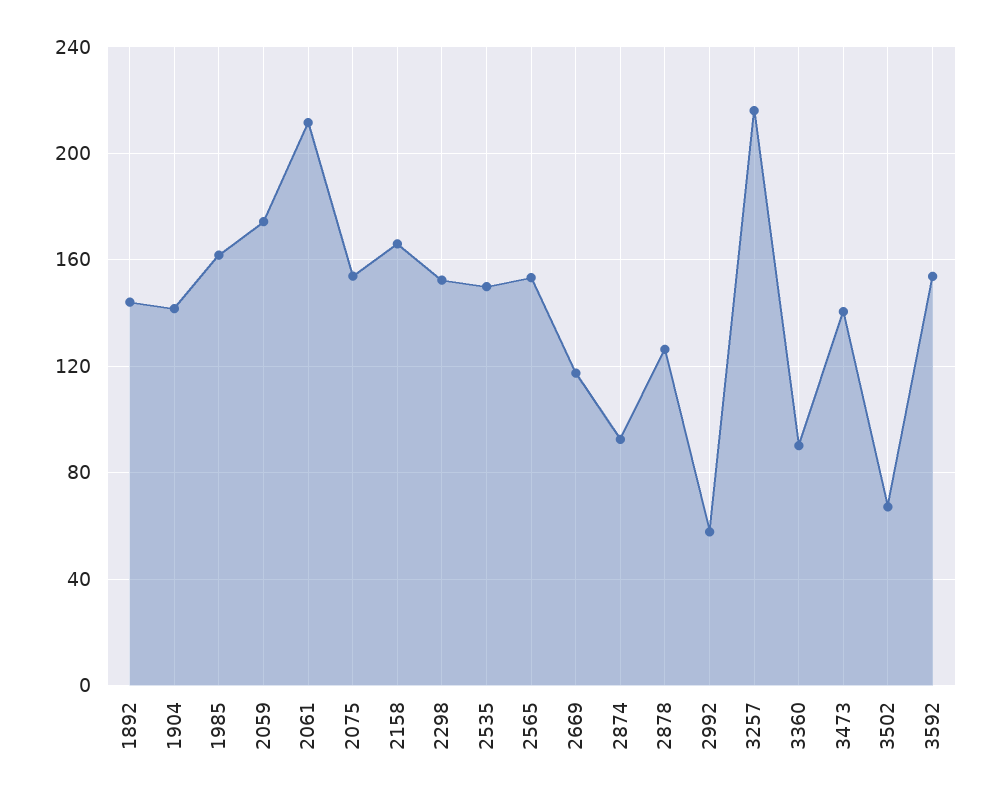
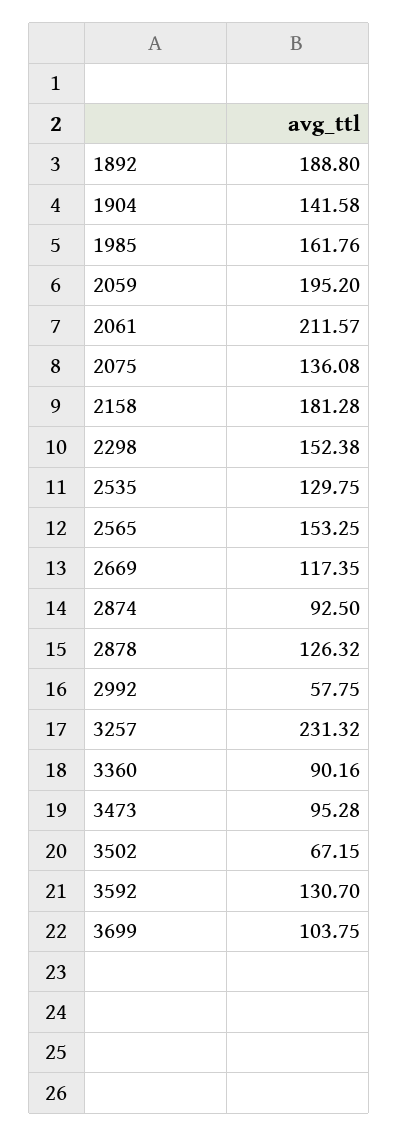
  {
-   "1892": 145,
+   "1892": 188.8,
    "1904": 141.58,
    "1985": 161.76,
-   "2059": 175,
+   "2059": 195.2,
    "2061": 211.57,
-   "2075": 155,
+   "2075": 136.08,
-   "2158": 165,
+   "2158": 181.28,
    "2298": 152.38,
-   "2535": 150,
+   "2535": 129.75,
    "2565": 153.25,
    "2669": 117.35,
    "2874": 92.5,
    "2878": 126.32,
    "2992": 57.75,
-   "3257": 215,
+   "3257": 231.32,
    "3360": 90.16,
-   "3473": 140,
+   "3473": 95.28,
    "3502": 67.15,
-   "3592": 155
+   "3592": 130.7,
+   "3699": 103.75
  }

